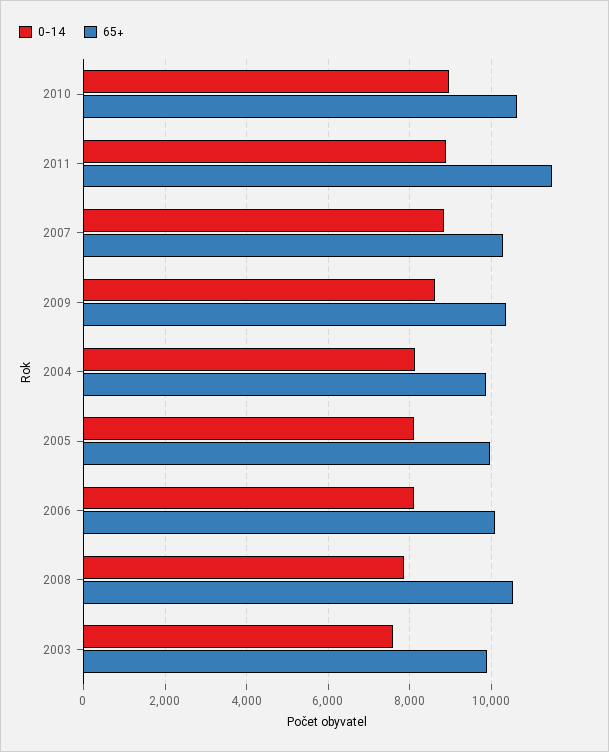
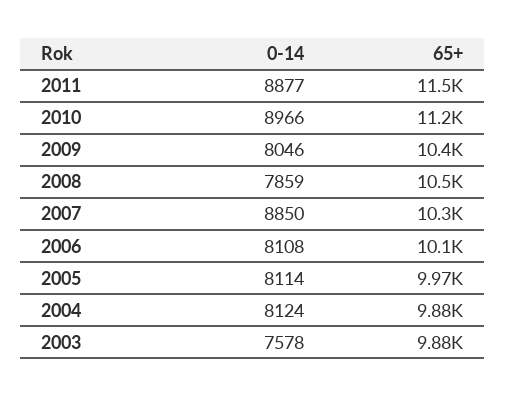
  {
    "0-14": {
      "2010": 8966,
      "2011": 8877,
      "2007": 8850,
-     "2009": 8600,
+     "2009": 8046,
      "2004": 8124,
      "2005": 8114,
      "2006": 8108,
      "2008": 7859,
      "2003": 7578
    },
    "65+": {
-     "2010": 10600,
+     "2010": 11200,
      "2011": 11500,
      "2007": 10300,
      "2009": 10400,
      "2004": 9880,
      "2005": 9970,
      "2006": 10100,
      "2008": 10500,
      "2003": 9880
    }
  }

